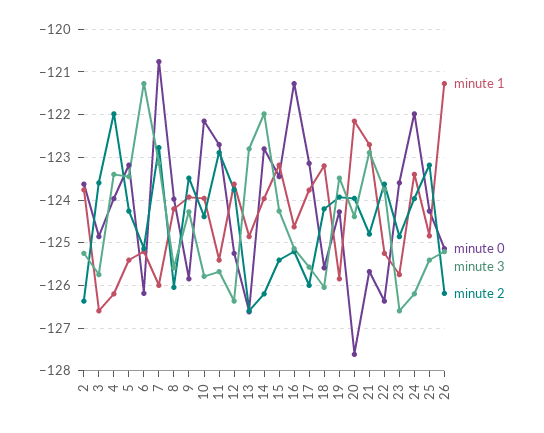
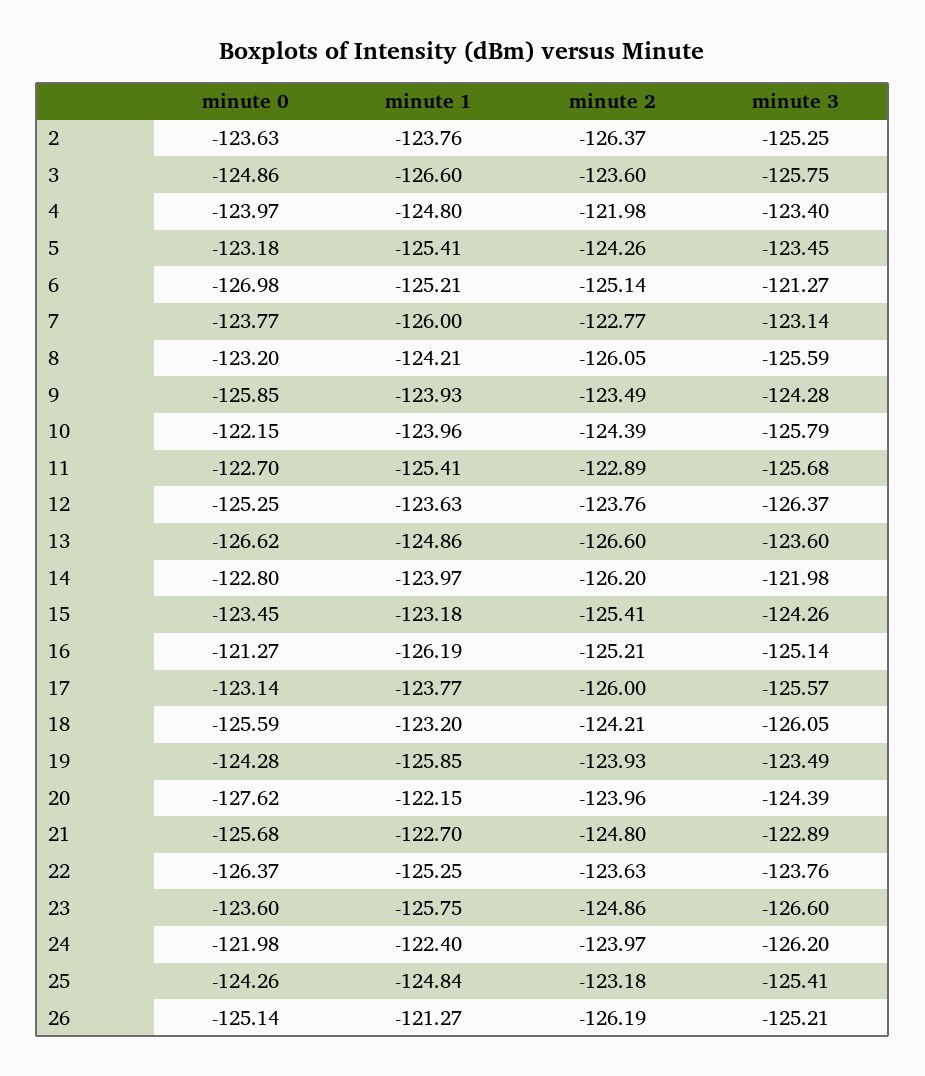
  {
    "minute 1": {
      "2": -123.76,
      "3": -126.6,
-     "4": -126.2,
+     "4": -124.8,
      "5": -125.41,
      "6": -125.21,
      "7": -126,
      "8": -124.21,
      "9": -123.93,
      "10": -123.96,
      "11": -125.41,
      "12": -123.63,
      "13": -124.86,
      "14": -123.97,
      "15": -123.18,
-     "16": -124.6,
+     "16": -126.19,
      "17": -123.77,
      "18": -123.2,
      "19": -125.85,
      "20": -122.15,
      "21": -122.7,
      "22": -125.25,
      "23": -125.75,
-     "24": -123.4,
+     "24": -122.4,
      "25": -124.84,
      "26": -121.27
    },
    "minute 0": {
      "2": -123.63,
      "3": -124.86,
      "4": -123.97,
      "5": -123.18,
-     "6": -126.2,
+     "6": -126.98,
-     "7": -120.8,
+     "7": -123.77,
-     "8": -124,
+     "8": -123.2,
      "9": -125.85,
      "10": -122.15,
      "11": -122.7,
      "12": -125.25,
      "13": -126.62,
      "14": -122.8,
      "15": -123.45,
      "16": -121.27,
      "17": -123.14,
      "18": -125.59,
      "19": -124.28,
      "20": -127.62,
      "21": -125.68,
      "22": -126.37,
      "23": -123.6,
      "24": -121.98,
      "25": -124.26,
      "26": -125.14
    },
    "minute 3": {
      "2": -125.25,
      "3": -125.75,
      "4": -123.4,
      "5": -123.45,
      "6": -121.27,
      "7": -123.14,
      "8": -125.59,
      "9": -124.28,
      "10": -125.79,
      "11": -125.68,
      "12": -126.37,
-     "13": -122.8,
+     "13": -123.6,
      "14": -121.98,
      "15": -124.26,
      "16": -125.14,
      "17": -125.57,
      "18": -126.05,
      "19": -123.49,
      "20": -124.39,
      "21": -122.89,
      "22": -123.76,
      "23": -126.6,
      "24": -126.2,
      "25": -125.41,
      "26": -125.21
    },
    "minute 2": {
      "2": -126.37,
      "3": -123.6,
      "4": -121.98,
      "5": -124.26,
      "6": -125.14,
      "7": -122.77,
      "8": -126.05,
      "9": -123.49,
      "10": -124.39,
      "11": -122.89,
      "12": -123.76,
      "13": -126.6,
      "14": -126.2,
      "15": -125.41,
      "16": -125.21,
      "17": -126,
      "18": -124.21,
      "19": -123.93,
      "20": -123.96,
      "21": -124.8,
      "22": -123.63,
      "23": -124.86,
      "24": -123.97,
      "25": -123.18,
      "26": -126.19
    }
  }

